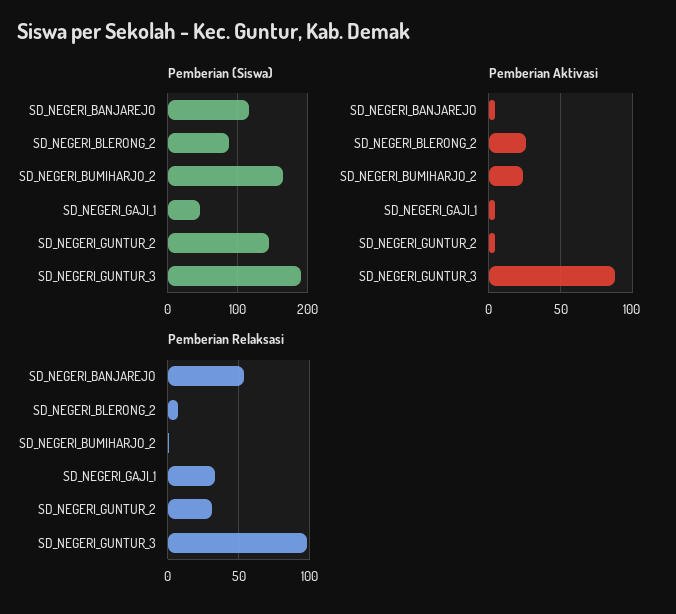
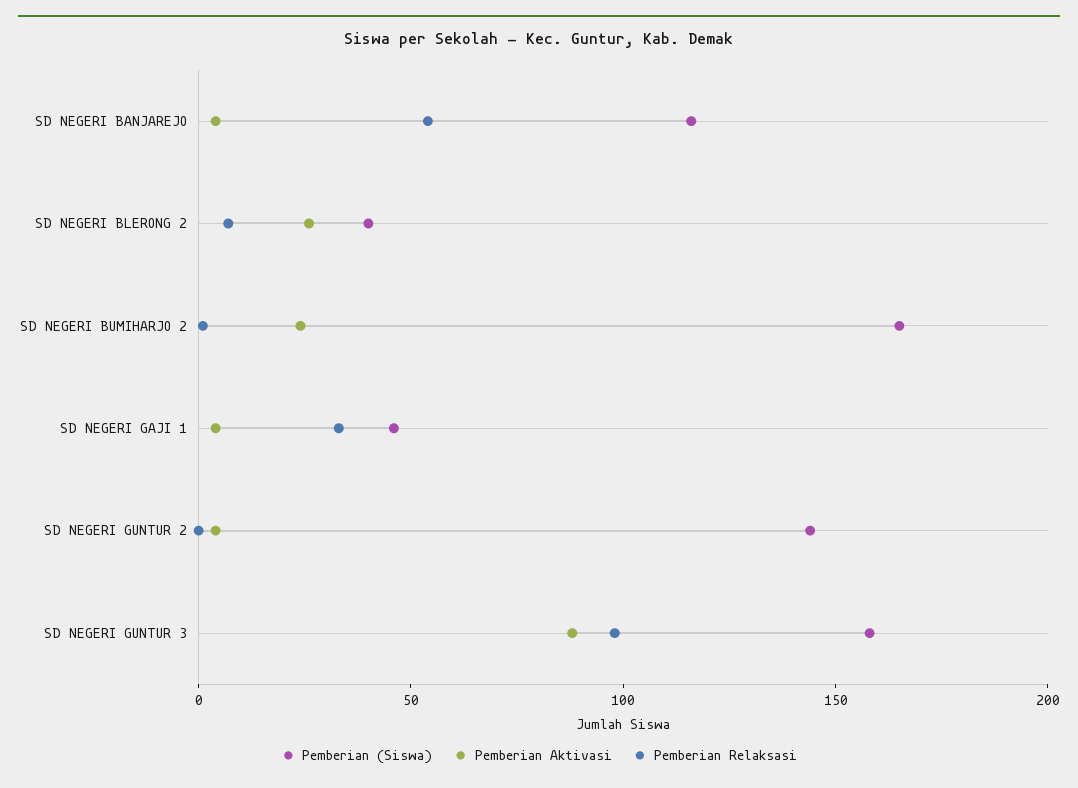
  {
    "Pemberian (Siswa)": {
      "SD_NEGERI_BANJAREJO": 120,
-     "SD_NEGERI_BLERONG_2": 90,
+     "SD_NEGERI_BLERONG_2": 40,
      "SD_NEGERI_BUMIHARJO_2": 170,
      "SD_NEGERI_GAJI_1": 50,
      "SD_NEGERI_GUNTUR_2": 140,
-     "SD_NEGERI_GUNTUR_3": 190
+     "SD_NEGERI_GUNTUR_3": 160
    },
    "Pemberian Aktivasi": {
      "SD_NEGERI_BANJAREJO": 5,
      "SD_NEGERI_BLERONG_2": 25,
      "SD_NEGERI_BUMIHARJO_2": 25,
      "SD_NEGERI_GAJI_1": 5,
      "SD_NEGERI_GUNTUR_2": 5,
      "SD_NEGERI_GUNTUR_3": 90
    },
    "Pemberian Relaksasi": {
      "SD_NEGERI_BANJAREJO": 55,
      "SD_NEGERI_BLERONG_2": 5,
      "SD_NEGERI_BUMIHARJO_2": 0,
      "SD_NEGERI_GAJI_1": 35,
-     "SD_NEGERI_GUNTUR_2": 30,
+     "SD_NEGERI_GUNTUR_2": 0,
      "SD_NEGERI_GUNTUR_3": 100
    }
  }

